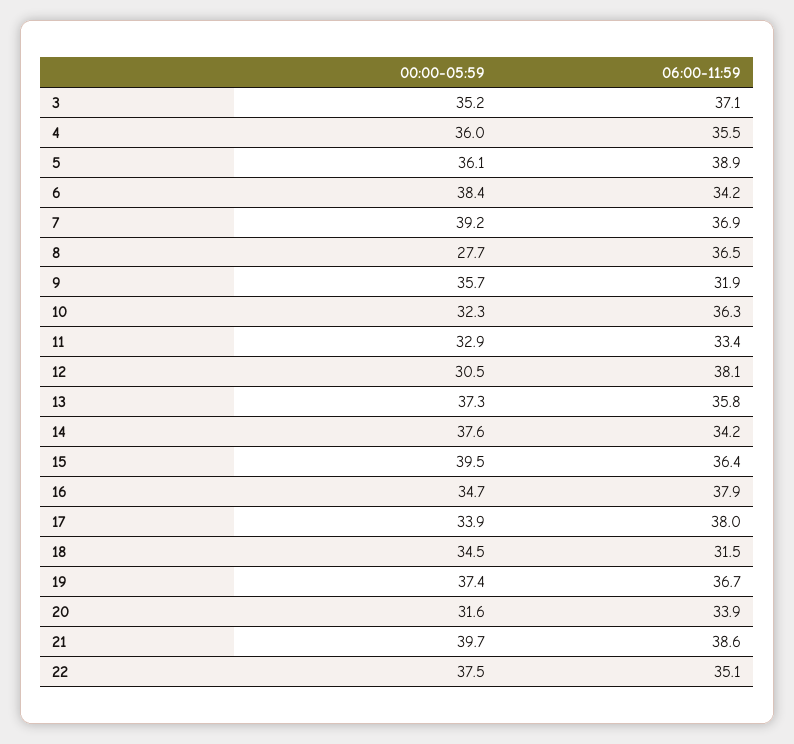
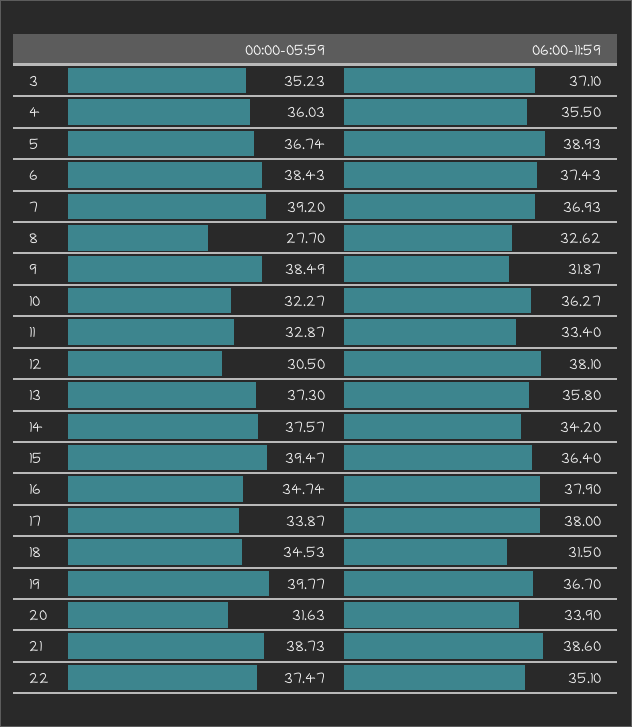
  {
    "00:00-05:59": {
      "3": 35.23,
      "4": 36.03,
-     "5": 36.1,
+     "5": 36.74,
      "6": 38.43,
      "7": 39.2,
      "8": 27.7,
-     "9": 35.7,
+     "9": 38.49,
      "10": 32.27,
      "11": 32.87,
      "12": 30.5,
      "13": 37.3,
      "14": 37.57,
      "15": 39.47,
      "16": 34.74,
      "17": 33.87,
      "18": 34.53,
-     "19": 37.4,
+     "19": 39.77,
      "20": 31.63,
-     "21": 39.7,
+     "21": 38.73,
      "22": 37.47
    },
    "06:00-11:59": {
      "3": 37.1,
      "4": 35.5,
      "5": 38.93,
-     "6": 34.2,
+     "6": 37.43,
      "7": 36.93,
-     "8": 36.5,
+     "8": 32.62,
      "9": 31.87,
      "10": 36.27,
      "11": 33.4,
      "12": 38.1,
      "13": 35.8,
      "14": 34.2,
      "15": 36.4,
      "16": 37.9,
      "17": 38,
      "18": 31.5,
      "19": 36.7,
      "20": 33.9,
      "21": 38.6,
      "22": 35.1
    }
  }

